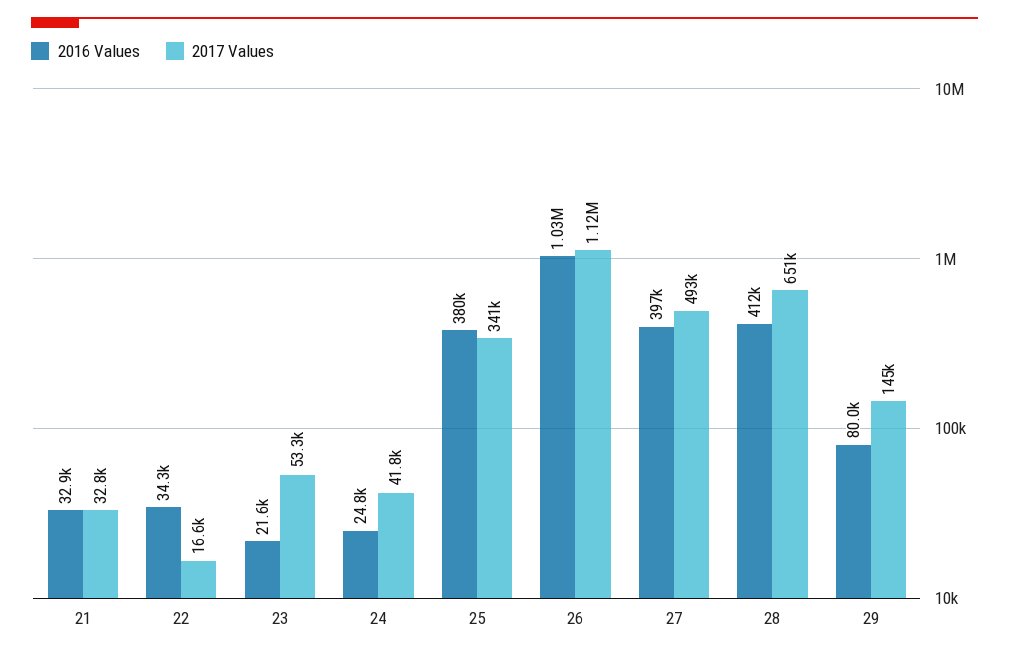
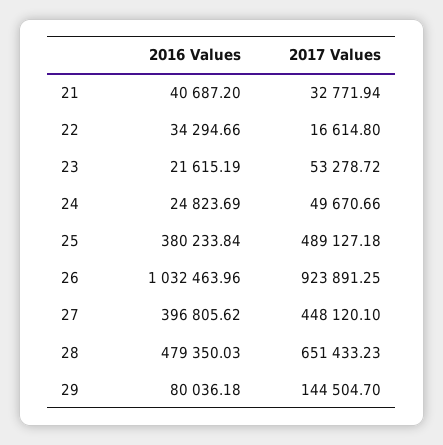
  {
    "2016 Values": {
-     "21": 32900,
+     "21": 40687.2,
      "22": 34294.66,
      "23": 21615.19,
      "24": 24823.69,
      "25": 380233.84,
      "26": 1032463.96,
      "27": 396805.62,
-     "28": 412000,
+     "28": 479350.03,
      "29": 80036.18
    },
    "2017 Values": {
      "21": 32771.94,
      "22": 16614.8,
      "23": 53278.72,
-     "24": 41800,
+     "24": 49670.66,
-     "25": 341000,
+     "25": 489127.18,
-     "26": 1120000,
+     "26": 923891.25,
-     "27": 493000,
+     "27": 448120.1,
      "28": 651433.23,
      "29": 144504.7
    }
  }

